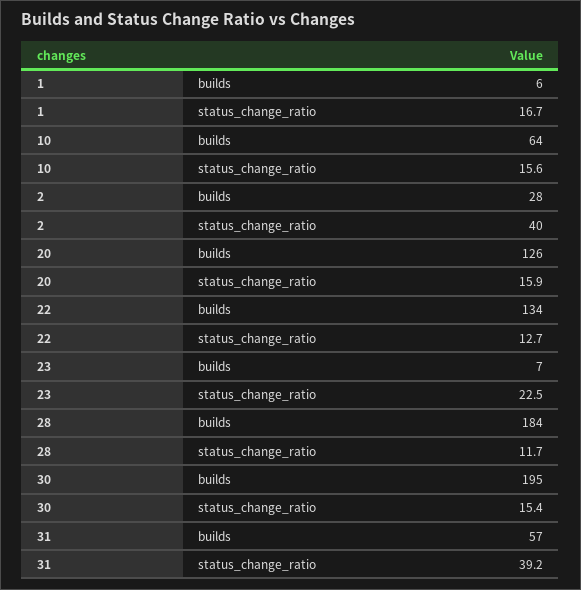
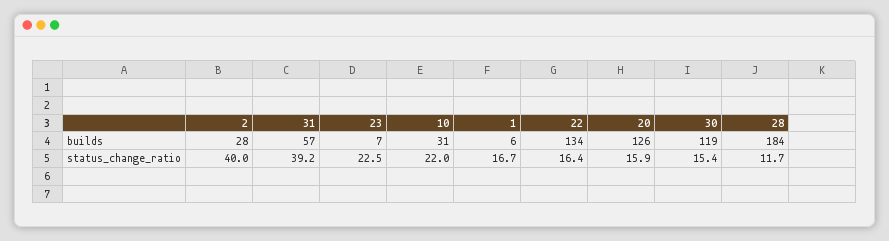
  {
    "1": {
      "builds": 6,
      "status_change_ratio": 16.7
    },
    "10": {
-     "builds": 64,
+     "builds": 31,
-     "status_change_ratio": 15.6
+     "status_change_ratio": 22
    },
    "2": {
      "builds": 28,
      "status_change_ratio": 40
    },
    "20": {
      "builds": 126,
      "status_change_ratio": 15.9
    },
    "22": {
      "builds": 134,
-     "status_change_ratio": 12.7
+     "status_change_ratio": 16.4
    },
    "23": {
      "builds": 7,
      "status_change_ratio": 22.5
    },
    "28": {
      "builds": 184,
      "status_change_ratio": 11.7
    },
    "30": {
-     "builds": 195,
+     "builds": 119,
      "status_change_ratio": 15.4
    },
    "31": {
      "builds": 57,
      "status_change_ratio": 39.2
    }
  }

